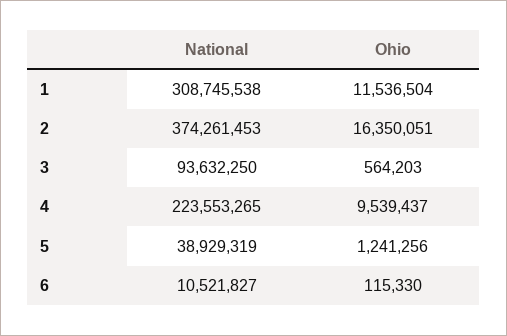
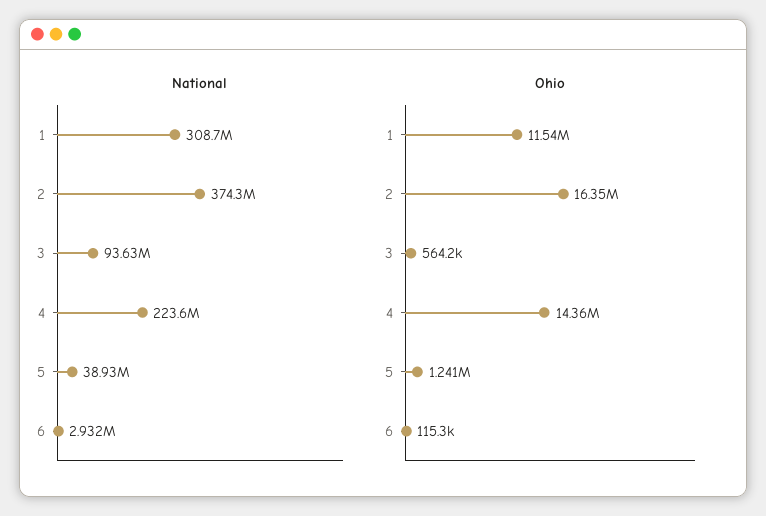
  {
    "National": {
      "1": 308745538,
      "2": 374261453,
      "3": 93632250,
      "4": 223553265,
      "5": 38929319,
-     "6": 10521827
+     "6": 2932000
    },
    "Ohio": {
      "1": 11536504,
      "2": 16350051,
      "3": 564203,
-     "4": 9539437,
+     "4": 14360000,
      "5": 1241256,
      "6": 115330
    }
  }

